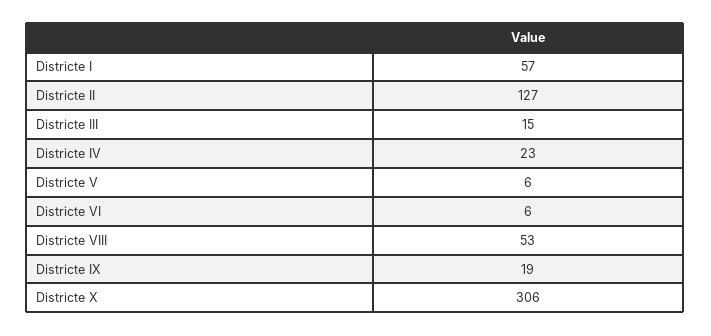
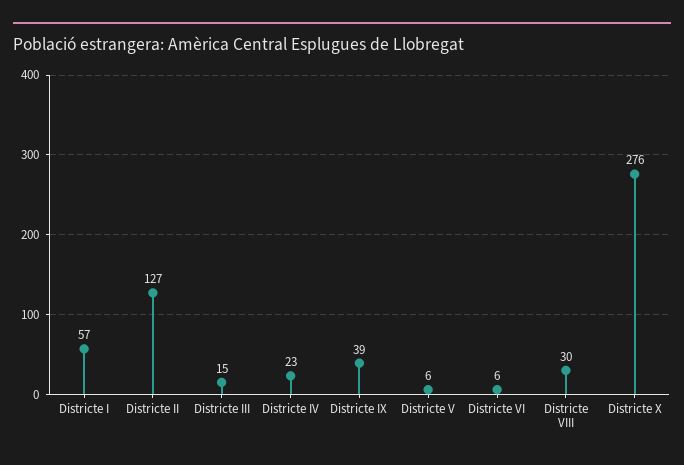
  {
    "Districte I": 57,
    "Districte II": 127,
    "Districte III": 15,
    "Districte IV": 23,
    "Districte V": 6,
    "Districte VI": 6,
-   "Districte VIII": 53,
+   "Districte VIII": 30,
-   "Districte IX": 19,
+   "Districte IX": 39,
-   "Districte X": 306
+   "Districte X": 276
  }

